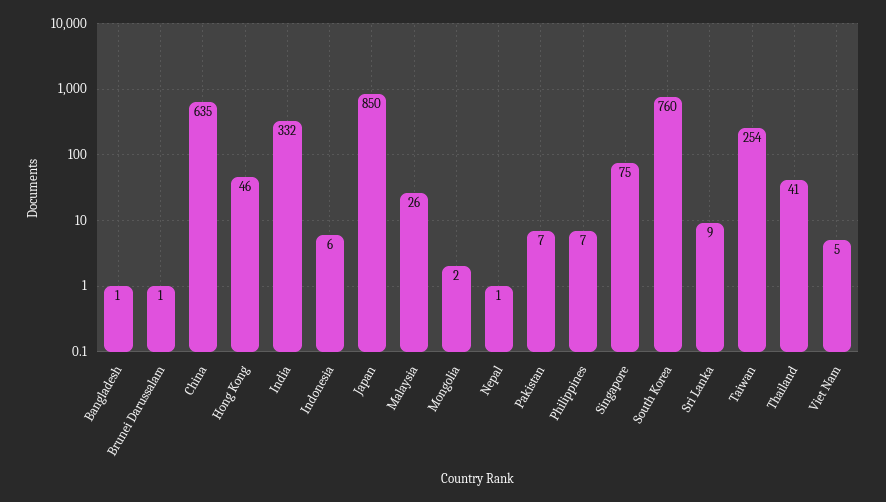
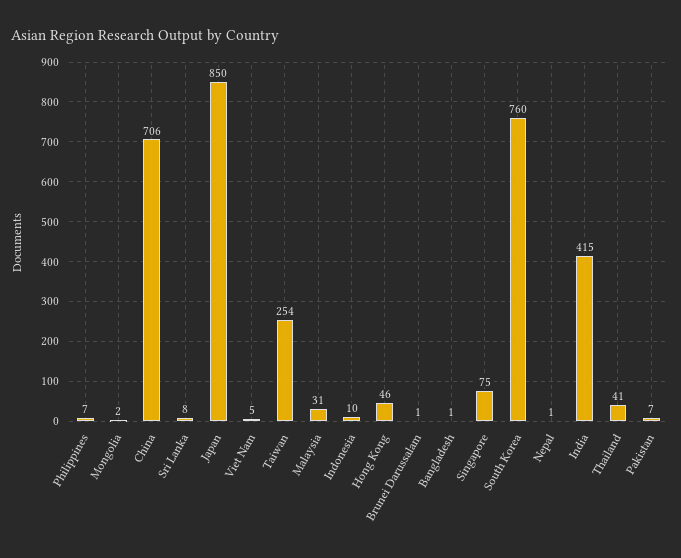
  {
    "Bangladesh": 1,
    "Brunei Darussalam": 1,
-   "China": 635,
+   "China": 706,
    "Hong Kong": 46,
-   "India": 332,
+   "India": 415,
-   "Indonesia": 6,
+   "Indonesia": 10,
    "Japan": 850,
-   "Malaysia": 26,
+   "Malaysia": 31,
    "Mongolia": 2,
    "Nepal": 1,
    "Pakistan": 7,
    "Philippines": 7,
    "Singapore": 75,
    "South Korea": 760,
-   "Sri Lanka": 9,
+   "Sri Lanka": 8,
    "Taiwan": 254,
    "Thailand": 41,
    "Viet Nam": 5
  }

